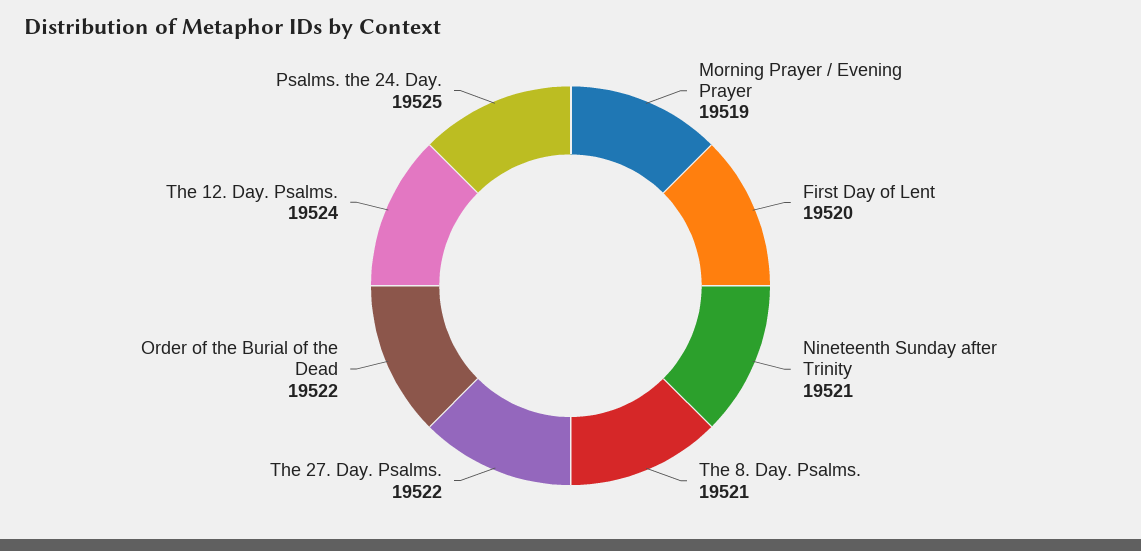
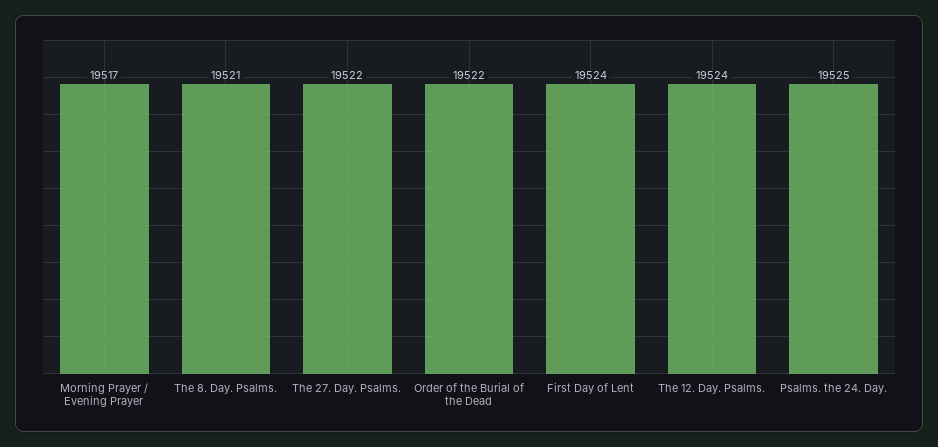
  {
-   "Morning Prayer / Evening Prayer": 19519,
+   "Morning Prayer / Evening Prayer": 19517,
-   "First Day of Lent": 19520,
+   "First Day of Lent": 19524,
-   "Nineteenth Sunday after Trinity": 19521,
    "The 8. Day. Psalms.": 19521,
    "The 27. Day. Psalms.": 19522,
    "Order of the Burial of the Dead": 19522,
    "The 12. Day. Psalms.": 19524,
    "Psalms. the 24. Day.": 19525
  }

